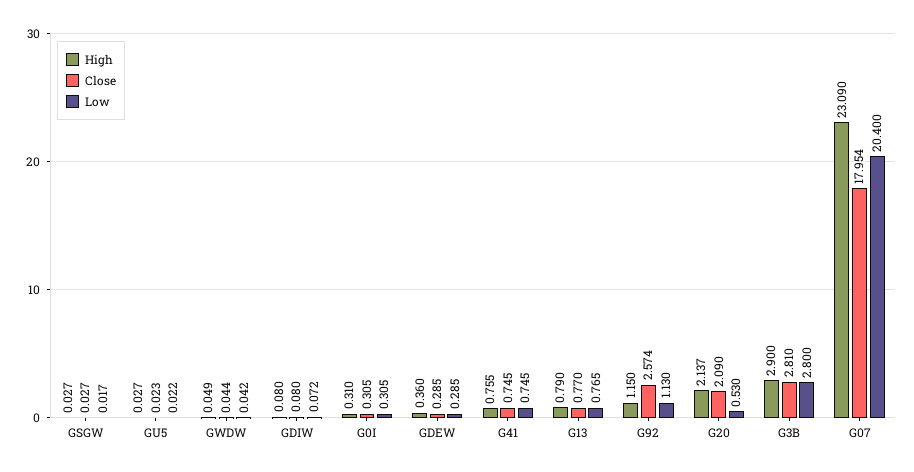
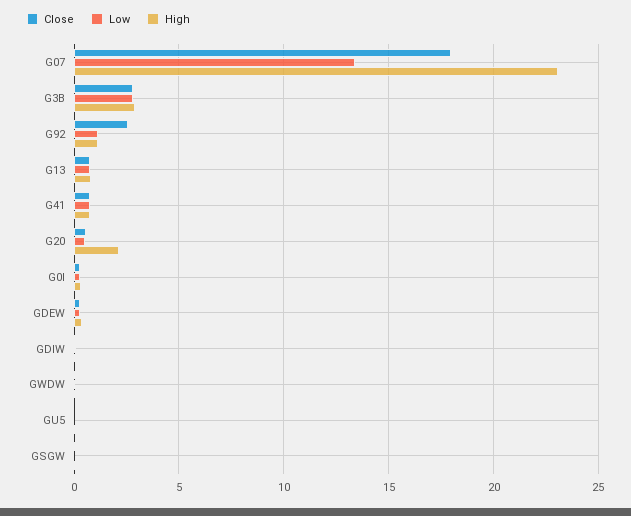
  {
    "High": {
      "GSGW": 0.027,
      "GU5": 0.027,
      "GWDW": 0.049,
      "GDIW": 0.08,
      "G0I": 0.31,
      "GDEW": 0.36,
      "G41": 0.755,
      "G13": 0.79,
      "G92": 1.15,
      "G20": 2.137,
      "G3B": 2.9,
      "G07": 23.09
    },
    "Close": {
      "GSGW": 0.027,
      "GU5": 0.023,
      "GWDW": 0.044,
      "GDIW": 0.08,
      "G0I": 0.305,
      "GDEW": 0.285,
      "G41": 0.745,
      "G13": 0.77,
      "G92": 2.574,
-     "G20": 2.09,
+     "G20": 0.5,
      "G3B": 2.81,
      "G07": 17.954
    },
    "Low": {
      "GSGW": 0.017,
      "GU5": 0.022,
      "GWDW": 0.042,
      "GDIW": 0.072,
      "G0I": 0.305,
      "GDEW": 0.285,
      "G41": 0.745,
      "G13": 0.765,
      "G92": 1.13,
      "G20": 0.53,
      "G3B": 2.8,
-     "G07": 20.4
+     "G07": 13.5
    }
  }

